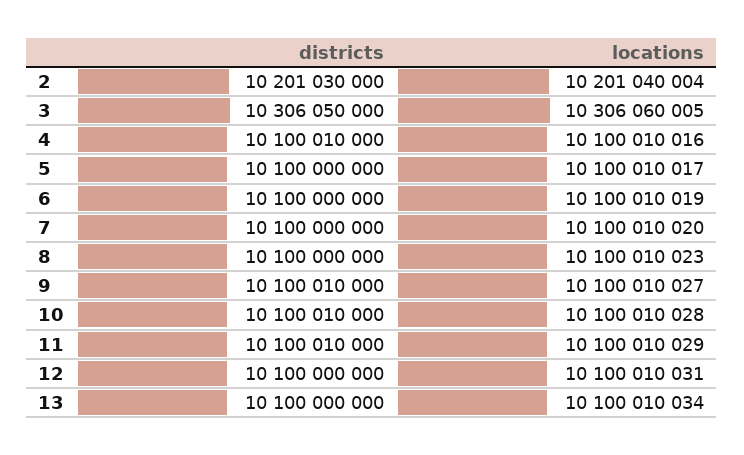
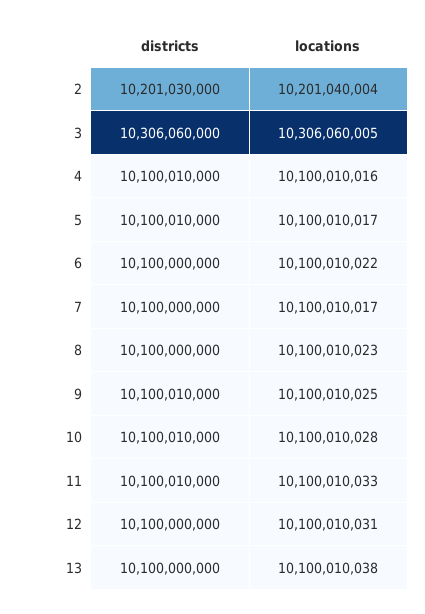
  {
    "districts": {
      "2": 10201030000,
-     "3": 10306050000,
+     "3": 10306060000,
      "4": 10100010000,
-     "5": 10100000000,
+     "5": 10100010000,
      "6": 10100000000,
      "7": 10100000000,
      "8": 10100000000,
      "9": 10100010000,
      "10": 10100010000,
      "11": 10100010000,
      "12": 10100000000,
      "13": 10100000000
    },
    "locations": {
      "2": 10201040004,
      "3": 10306060005,
      "4": 10100010016,
      "5": 10100010017,
-     "6": 10100010019,
+     "6": 10100010022,
-     "7": 10100010020,
+     "7": 10100010017,
      "8": 10100010023,
-     "9": 10100010027,
+     "9": 10100010025,
      "10": 10100010028,
-     "11": 10100010029,
+     "11": 10100010033,
      "12": 10100010031,
-     "13": 10100010034
+     "13": 10100010038
    }
  }

